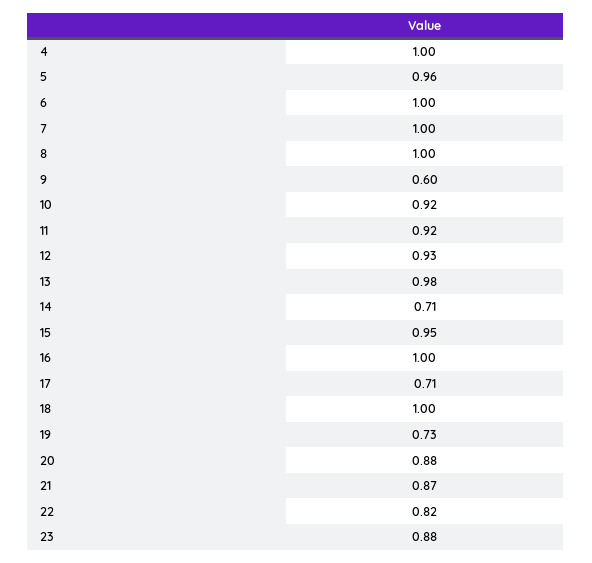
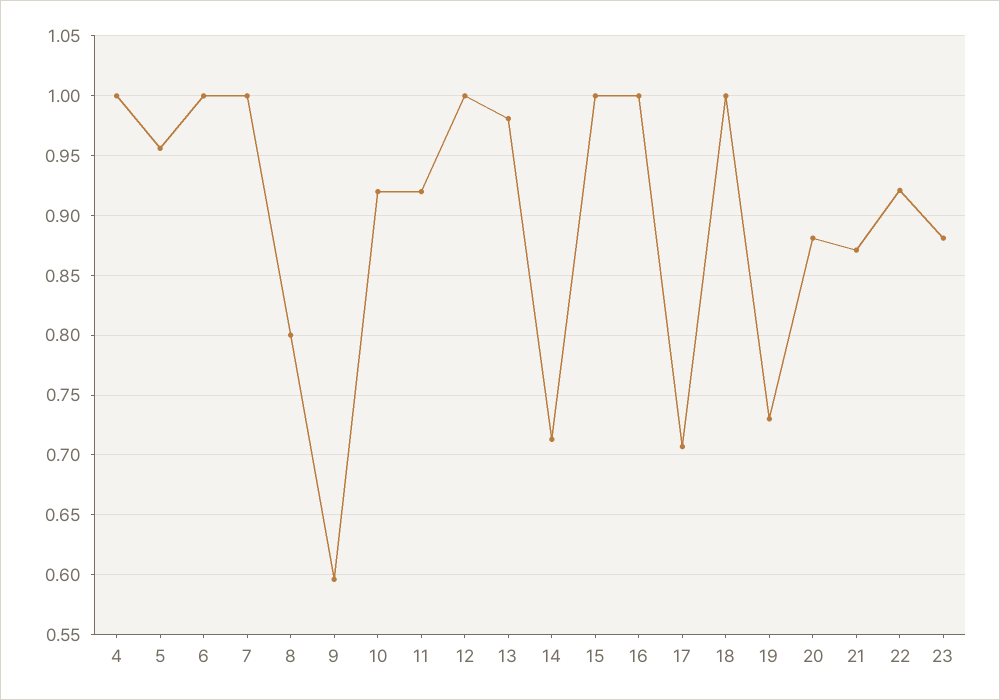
  {
    "4": 1,
    "5": 0.96,
    "6": 1,
    "7": 1,
-   "8": 1,
+   "8": 0.8,
    "9": 0.6,
    "10": 0.92,
    "11": 0.92,
-   "12": 0.93,
+   "12": 1,
    "13": 0.98,
    "14": 0.71,
-   "15": 0.95,
+   "15": 1,
    "16": 1,
    "17": 0.71,
    "18": 1,
    "19": 0.73,
    "20": 0.88,
    "21": 0.87,
-   "22": 0.82,
+   "22": 0.92,
    "23": 0.88
  }

